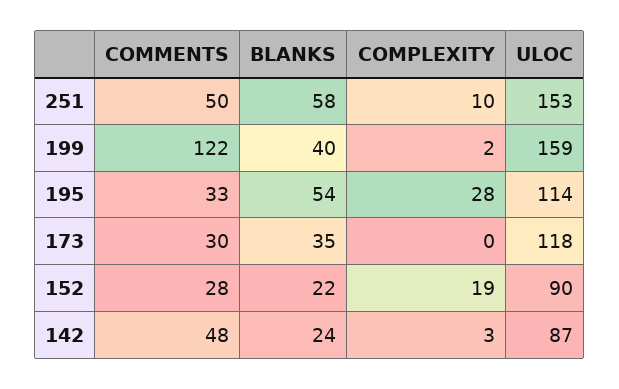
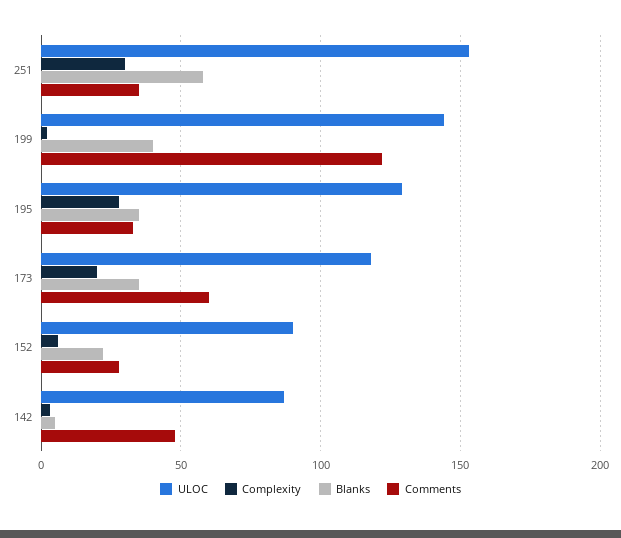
  {
    "COMMENTS": {
-     "251": 50,
+     "251": 35,
      "199": 122,
      "195": 33,
-     "173": 30,
+     "173": 60,
      "152": 28,
      "142": 48
    },
    "BLANKS": {
      "251": 58,
      "199": 40,
-     "195": 54,
+     "195": 35,
      "173": 35,
      "152": 22,
-     "142": 24
+     "142": 5
    },
    "COMPLEXITY": {
-     "251": 10,
+     "251": 30,
      "199": 2,
      "195": 28,
-     "173": 0,
+     "173": 20,
-     "152": 19,
+     "152": 5,
      "142": 3
    },
    "ULOC": {
      "251": 153,
-     "199": 159,
+     "199": 145,
-     "195": 114,
+     "195": 130,
      "173": 118,
      "152": 90,
      "142": 87
    }
  }

